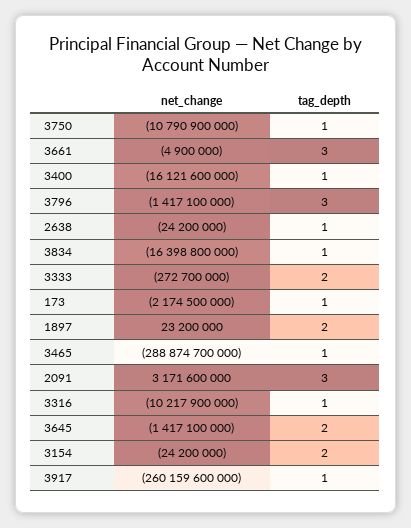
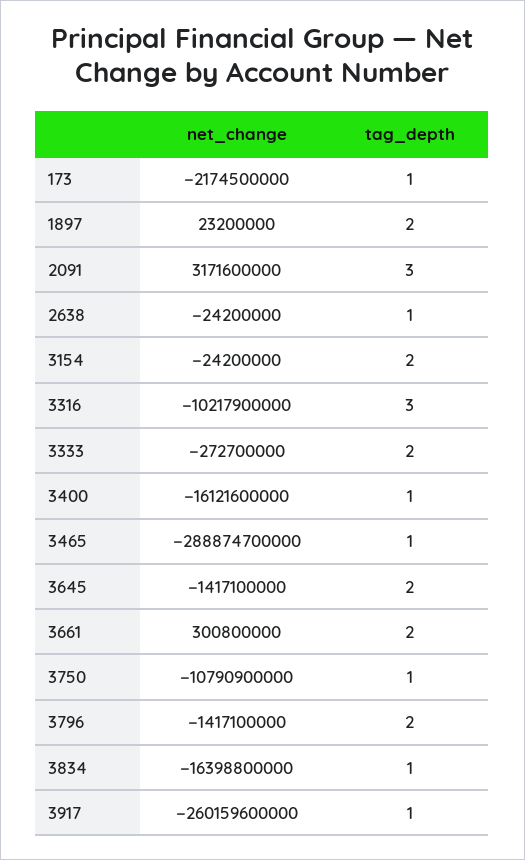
  {
    "net_change": {
      "3750": -10790900000,
-     "3661": -4900000,
+     "3661": 300800000,
      "3400": -16121600000,
      "3796": -1417100000,
      "2638": -24200000,
      "3834": -16398800000,
      "3333": -272700000,
      "173": -2174500000,
      "1897": 23200000,
      "3465": -288874700000,
      "2091": 3171600000,
      "3316": -10217900000,
      "3645": -1417100000,
      "3154": -24200000,
      "3917": -260159600000
    },
    "tag_depth": {
      "3750": 1,
-     "3661": 3,
+     "3661": 2,
      "3400": 1,
-     "3796": 3,
+     "3796": 2,
      "2638": 1,
      "3834": 1,
      "3333": 2,
      "173": 1,
      "1897": 2,
      "3465": 1,
      "2091": 3,
-     "3316": 1,
+     "3316": 3,
      "3645": 2,
      "3154": 2,
      "3917": 1
    }
  }

